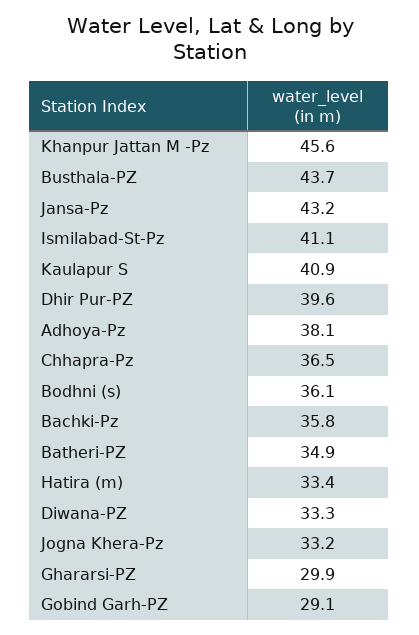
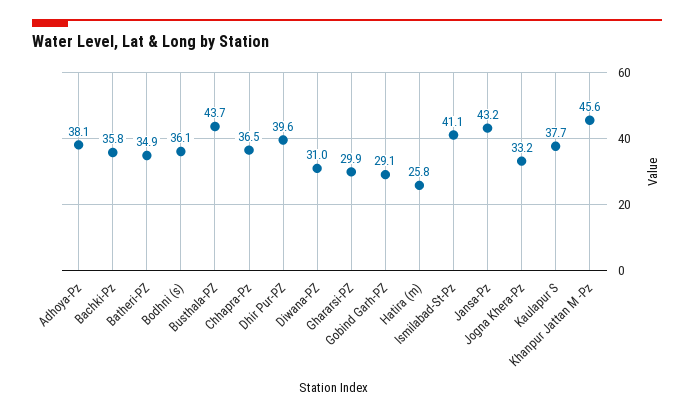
  {
    "Khanpur Jattan M -Pz": 45.6,
    "Busthala-PZ": 43.7,
    "Jansa-Pz": 43.2,
    "Ismilabad-St-Pz": 41.1,
-   "Kaulapur S": 40.9,
+   "Kaulapur S": 37.7,
    "Dhir Pur-PZ": 39.6,
    "Adhoya-Pz": 38.1,
    "Chhapra-Pz": 36.5,
    "Bodhni (s)": 36.1,
    "Bachki-Pz": 35.8,
    "Batheri-PZ": 34.9,
-   "Hatira (m)": 33.4,
+   "Hatira (m)": 25.8,
-   "Diwana-PZ": 33.3,
+   "Diwana-PZ": 31,
    "Jogna Khera-Pz": 33.2,
    "Ghararsi-PZ": 29.9,
    "Gobind Garh-PZ": 29.1
  }

